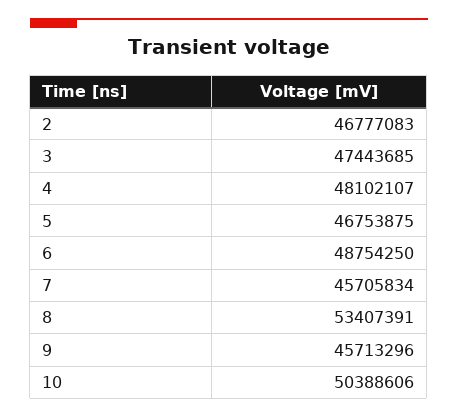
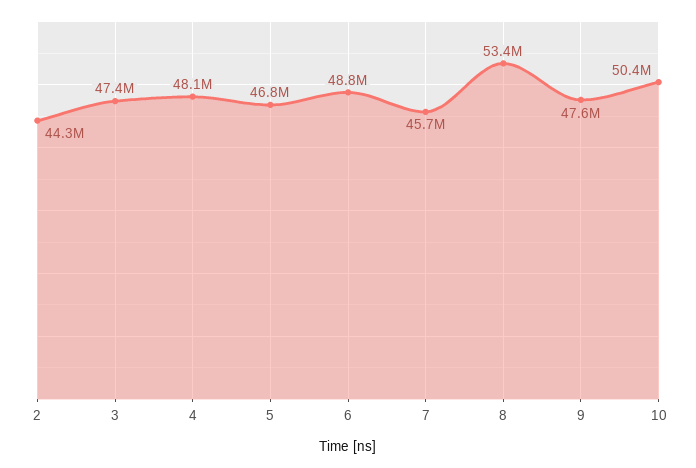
  {
-   "2": 46777083,
+   "2": 44300000,
    "3": 47443685,
    "4": 48102107,
    "5": 46753875,
    "6": 48754250,
    "7": 45705834,
    "8": 53407391,
-   "9": 45713296,
+   "9": 47600000,
    "10": 50388606
  }

